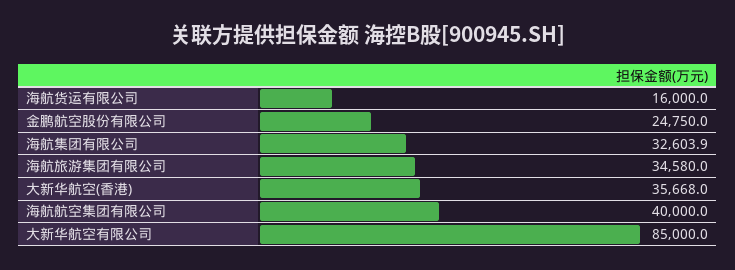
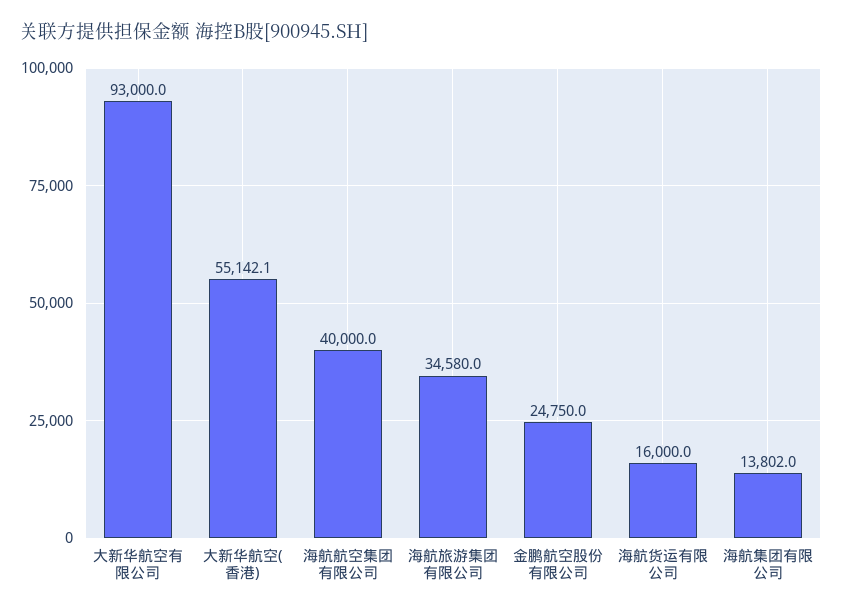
  {
    "海航货运有限公司": 16000,
    "金鹏航空股份有限公司": 24750,
-   "海航集团有限公司": 32603.9,
+   "海航集团有限公司": 13802,
    "海航旅游集团有限公司": 34580,
-   "大新华航空(香港)": 35668,
+   "大新华航空(香港)": 55142.1,
    "海航航空集团有限公司": 40000,
-   "大新华航空有限公司": 85000
+   "大新华航空有限公司": 93000
  }

